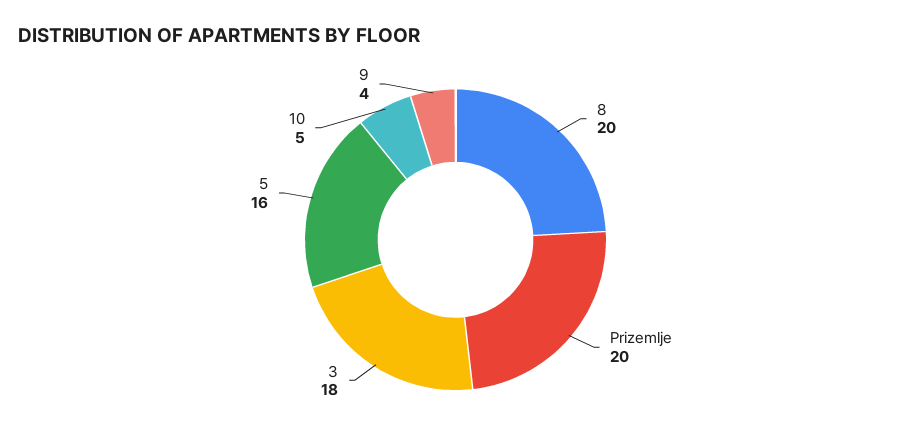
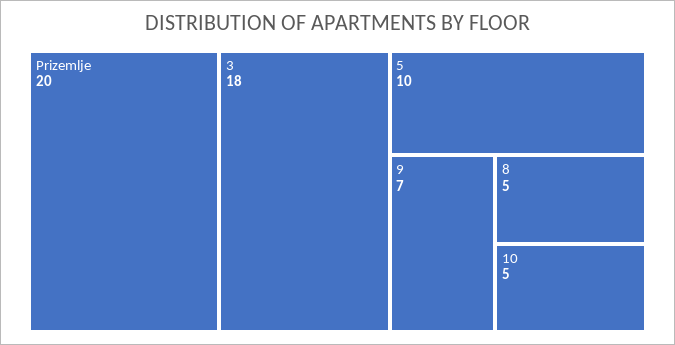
  {
-   "8": 20,
+   "8": 5,
    "Prizemlje": 20,
    "3": 18,
-   "5": 16,
+   "5": 10,
    "10": 5,
-   "9": 4
+   "9": 7
  }

